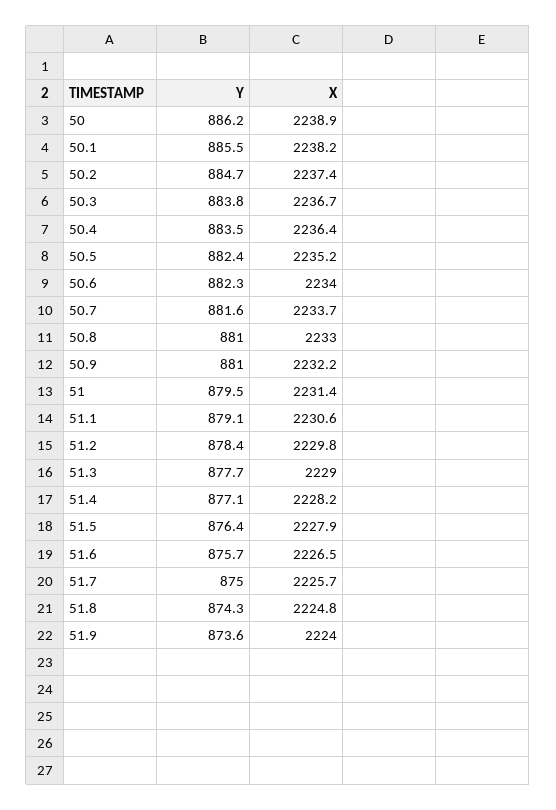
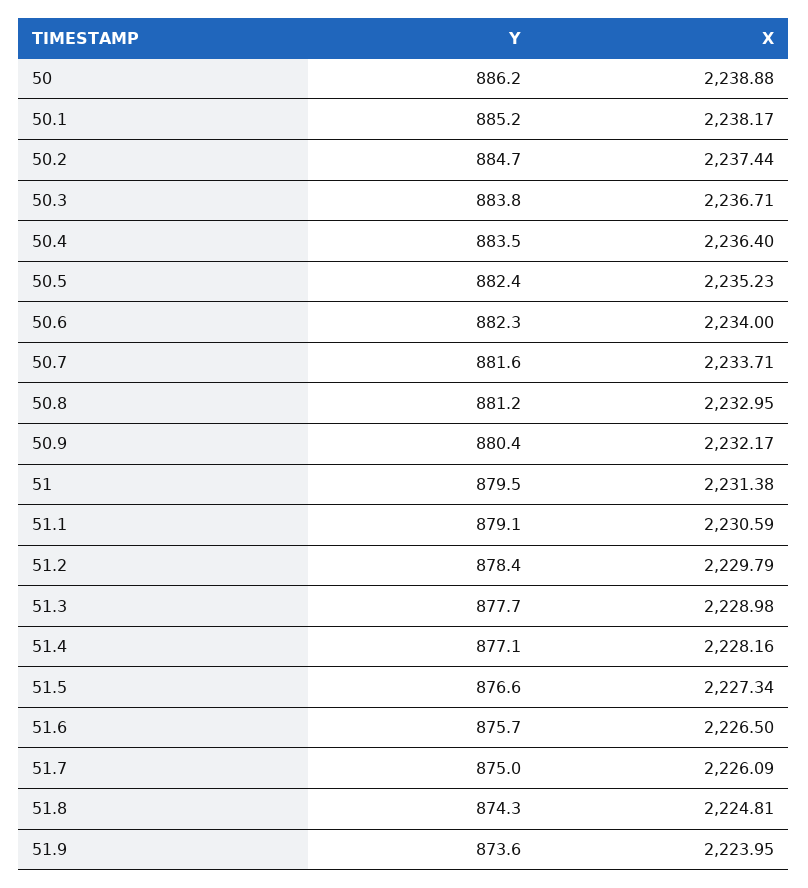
  {
    "Y": {
      "50": 886.2,
-     "50.1": 885.5,
+     "50.1": 885.2,
      "50.2": 884.7,
      "50.3": 883.8,
      "50.4": 883.5,
      "50.5": 882.4,
      "50.6": 882.3,
      "50.7": 881.6,
-     "50.8": 881,
+     "50.8": 881.2,
-     "50.9": 881,
+     "50.9": 880.4,
      "51": 879.5,
      "51.1": 879.1,
      "51.2": 878.4,
      "51.3": 877.7,
      "51.4": 877.1,
-     "51.5": 876.4,
+     "51.5": 876.6,
      "51.6": 875.7,
      "51.7": 875,
      "51.8": 874.3,
      "51.9": 873.6
    },
    "X": {
      "50": 2238.88,
      "50.1": 2238.17,
      "50.2": 2237.44,
      "50.3": 2236.71,
      "50.4": 2236.4,
      "50.5": 2235.23,
      "50.6": 2234,
      "50.7": 2233.71,
      "50.8": 2232.95,
      "50.9": 2232.17,
      "51": 2231.38,
      "51.1": 2230.59,
      "51.2": 2229.79,
      "51.3": 2228.98,
      "51.4": 2228.16,
-     "51.5": 2227.9,
+     "51.5": 2227.34,
      "51.6": 2226.5,
-     "51.7": 2225.7,
+     "51.7": 2226.09,
      "51.8": 2224.81,
      "51.9": 2223.95
    }
  }

